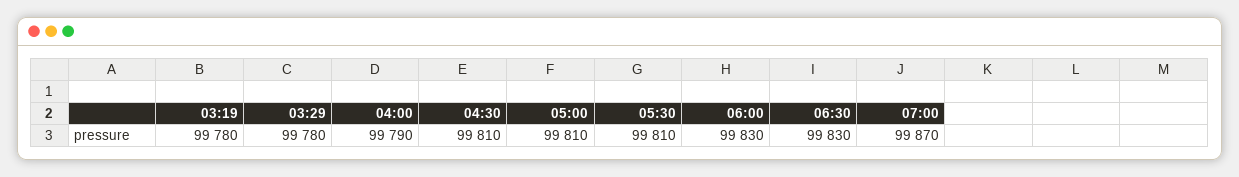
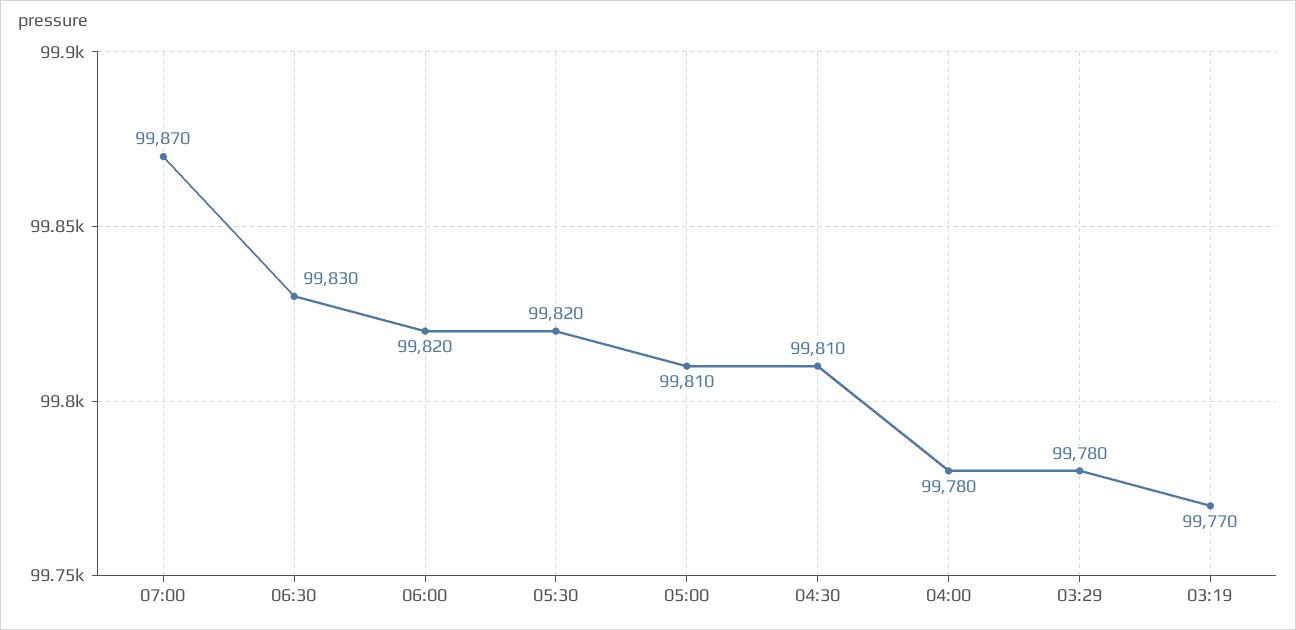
  {
-   "03:19": 99780,
+   "03:19": 99770,
    "03:29": 99780,
-   "04:00": 99790,
+   "04:00": 99780,
    "04:30": 99810,
    "05:00": 99810,
-   "05:30": 99810,
+   "05:30": 99820,
-   "06:00": 99830,
+   "06:00": 99820,
    "06:30": 99830,
    "07:00": 99870
  }

